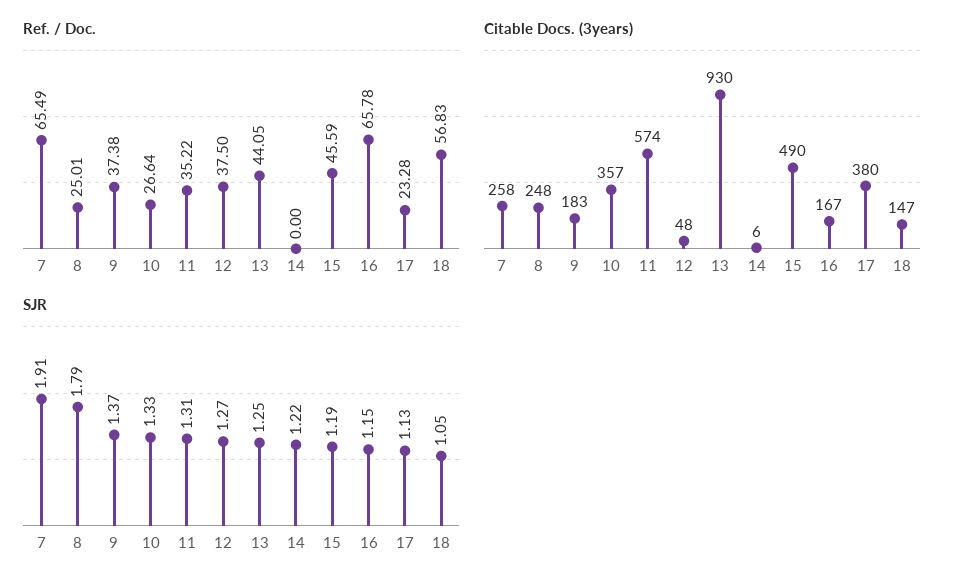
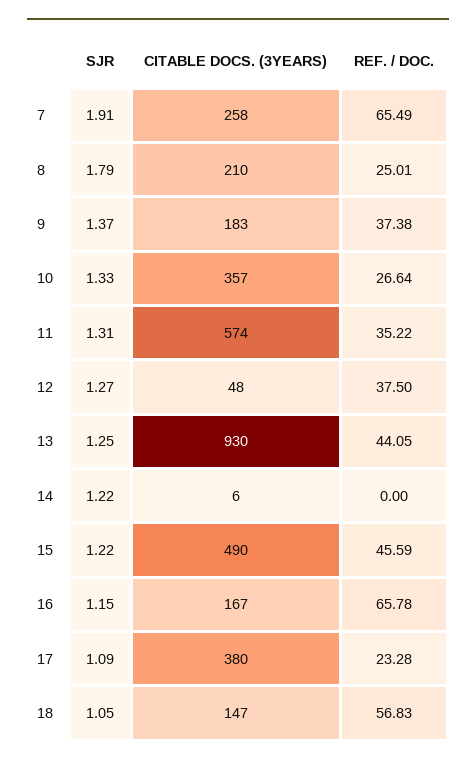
  {
    "Ref. / Doc.": {
      "7": 65.49,
      "8": 25.01,
      "9": 37.38,
      "10": 26.64,
      "11": 35.22,
      "12": 37.5,
      "13": 44.05,
      "14": 0,
      "15": 45.59,
      "16": 65.78,
      "17": 23.28,
      "18": 56.83
    },
    "Citable Docs. (3years)": {
      "7": 258,
-     "8": 248,
+     "8": 210,
      "9": 183,
      "10": 357,
      "11": 574,
      "12": 48,
      "13": 930,
      "14": 6,
      "15": 490,
      "16": 167,
      "17": 380,
      "18": 147
    },
    "SJR": {
      "7": 1.91,
      "8": 1.79,
      "9": 1.37,
      "10": 1.33,
      "11": 1.31,
      "12": 1.27,
      "13": 1.25,
      "14": 1.22,
-     "15": 1.19,
+     "15": 1.22,
      "16": 1.15,
-     "17": 1.13,
+     "17": 1.09,
      "18": 1.05
    }
  }

